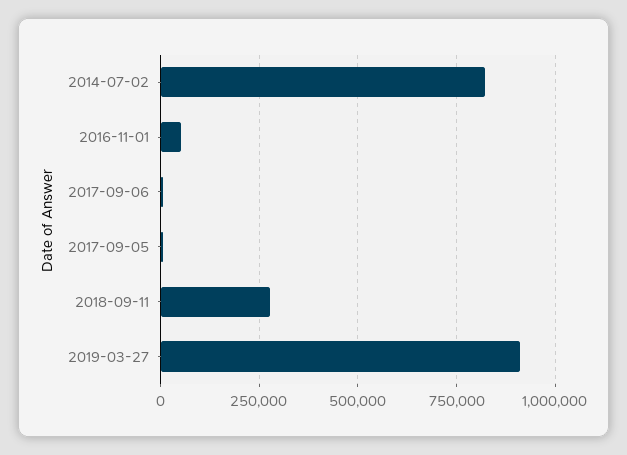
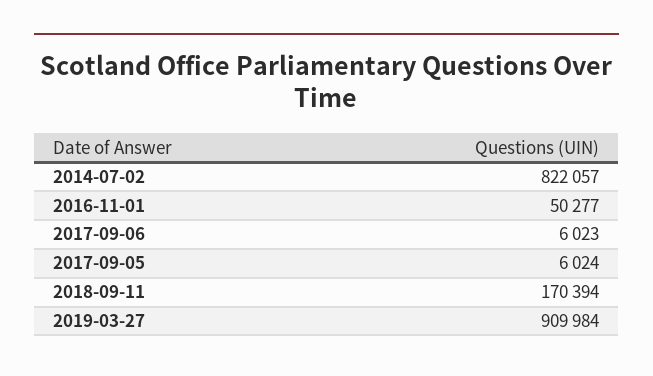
  {
    "2014-07-02": 822057,
    "2016-11-01": 50277,
    "2017-09-06": 6023,
    "2017-09-05": 6024,
-   "2018-09-11": 275000,
+   "2018-09-11": 170394,
    "2019-03-27": 909984
  }

